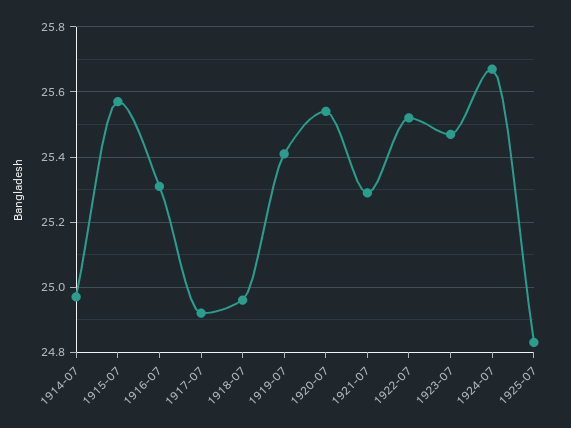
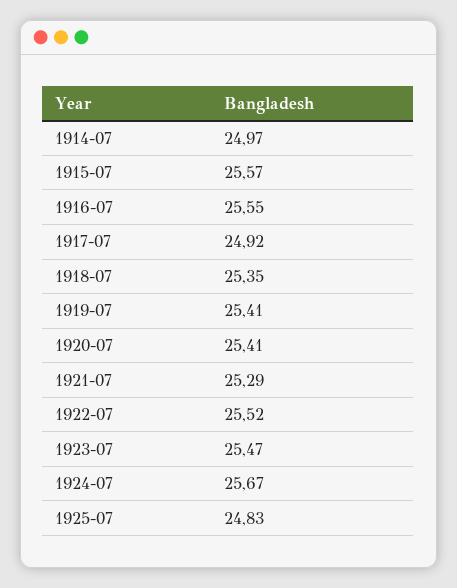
  {
    "1914-07": 24.97,
    "1915-07": 25.57,
-   "1916-07": 25.3,
+   "1916-07": 25.55,
    "1917-07": 24.92,
-   "1918-07": 24.95,
+   "1918-07": 25.35,
    "1919-07": 25.41,
-   "1920-07": 25.55,
+   "1920-07": 25.41,
    "1921-07": 25.29,
    "1922-07": 25.52,
    "1923-07": 25.47,
    "1924-07": 25.67,
    "1925-07": 24.83
  }

